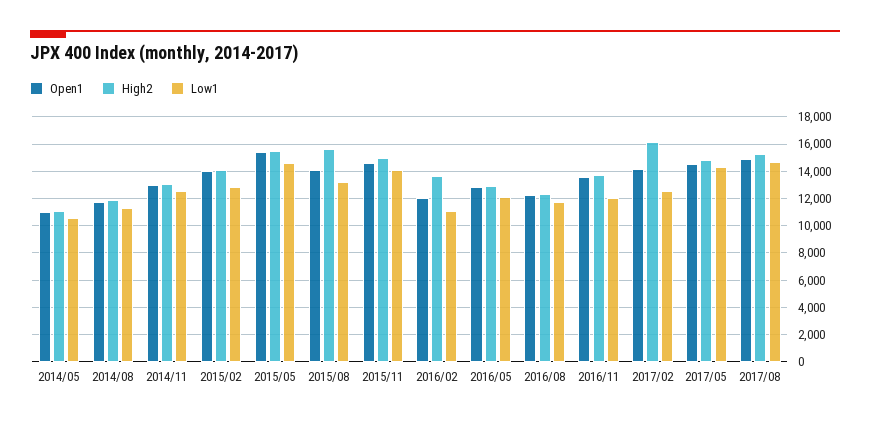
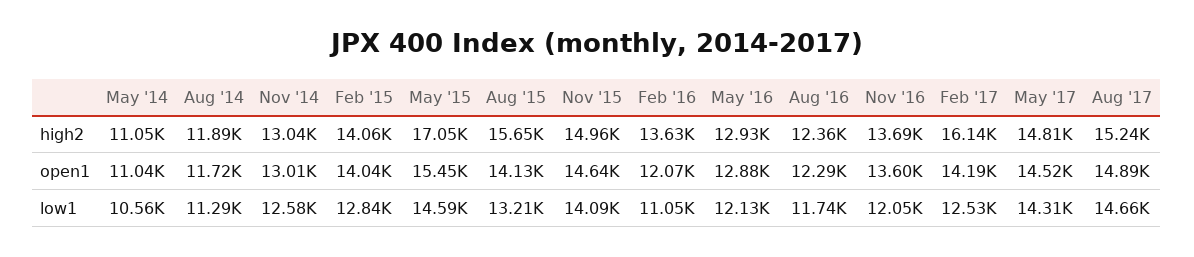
  {
    "Open1": {
      "2014/05": 11040,
      "2014/08": 11720,
      "2014/11": 13010,
      "2015/02": 14040,
      "2015/05": 15450,
      "2015/08": 14130,
      "2015/11": 14640,
      "2016/02": 12070,
      "2016/05": 12880,
      "2016/08": 12290,
      "2016/11": 13600,
      "2017/02": 14190,
      "2017/05": 14520,
      "2017/08": 14890
    },
    "High2": {
      "2014/05": 11050,
      "2014/08": 11890,
      "2014/11": 13040,
      "2015/02": 14060,
-     "2015/05": 15500,
+     "2015/05": 17050,
      "2015/08": 15650,
      "2015/11": 14960,
      "2016/02": 13630,
      "2016/05": 12930,
      "2016/08": 12360,
      "2016/11": 13690,
      "2017/02": 16140,
      "2017/05": 14810,
      "2017/08": 15240
    },
    "Low1": {
      "2014/05": 10560,
      "2014/08": 11290,
      "2014/11": 12580,
      "2015/02": 12840,
      "2015/05": 14590,
      "2015/08": 13210,
      "2015/11": 14090,
      "2016/02": 11050,
      "2016/05": 12130,
      "2016/08": 11740,
      "2016/11": 12050,
      "2017/02": 12530,
      "2017/05": 14310,
      "2017/08": 14660
    }
  }

